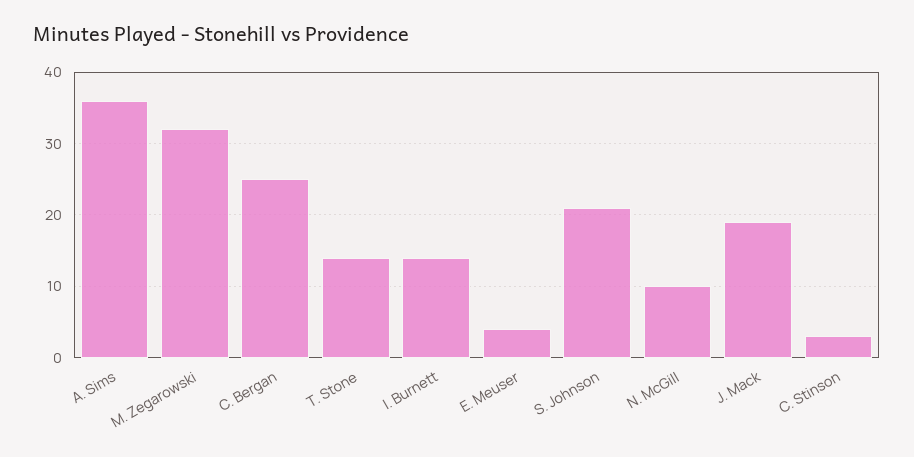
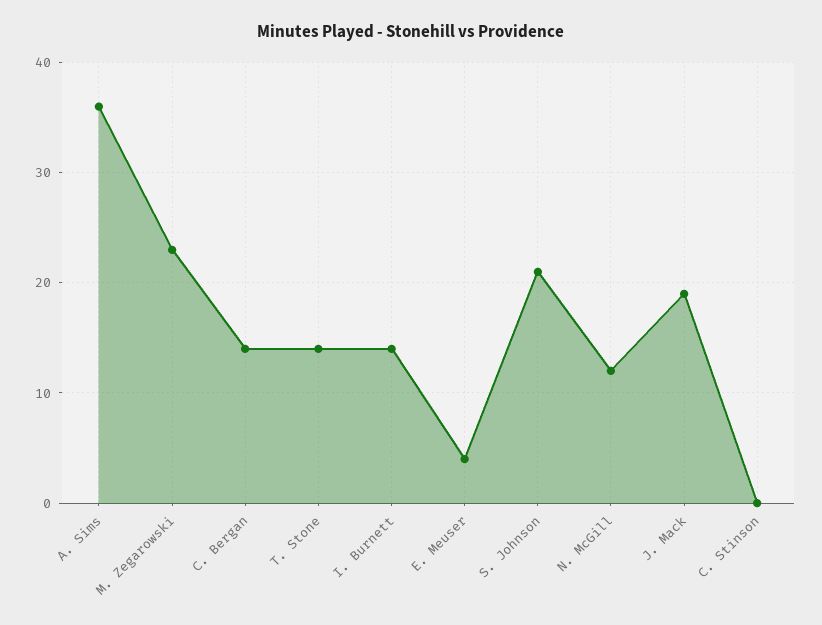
  {
    "A. Sims": 36,
-   "M. Zegarowski": 32,
+   "M. Zegarowski": 23,
-   "C. Bergan": 25,
+   "C. Bergan": 14,
    "T. Stone": 14,
    "I. Burnett": 14,
    "E. Meuser": 4,
    "S. Johnson": 21,
-   "N. McGill": 10,
+   "N. McGill": 12,
    "J. Mack": 19,
-   "C. Stinson": 3
+   "C. Stinson": 0
  }

